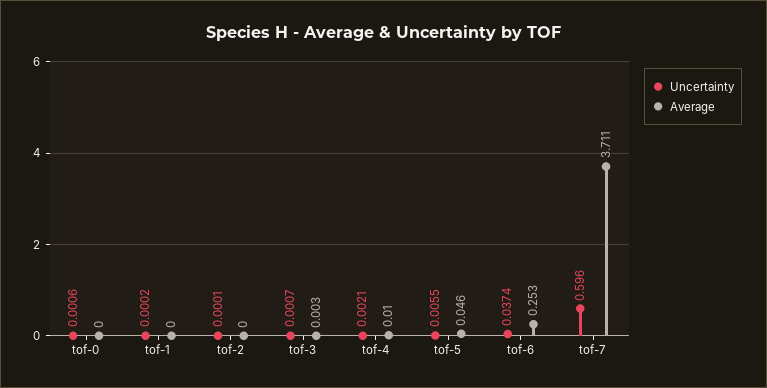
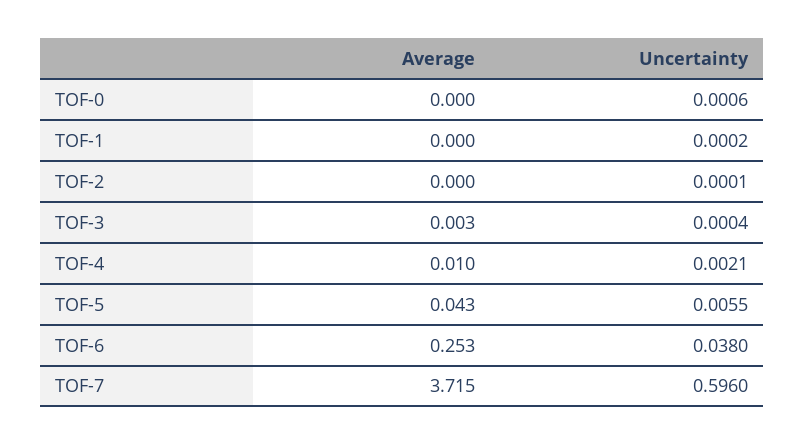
  {
    "Uncertainty": {
      "tof-0": 0.0006,
      "tof-1": 0.0002,
      "tof-2": 0.0001,
-     "tof-3": 0.0007,
+     "tof-3": 0.0004,
      "tof-4": 0.0021,
      "tof-5": 0.0055,
-     "tof-6": 0.0374,
+     "tof-6": 0.038,
      "tof-7": 0.596
    },
    "Average": {
      "tof-0": 0,
      "tof-1": 0,
      "tof-2": 0,
      "tof-3": 0.003,
      "tof-4": 0.01,
-     "tof-5": 0.046,
+     "tof-5": 0.043,
      "tof-6": 0.253,
-     "tof-7": 3.711
+     "tof-7": 3.715
    }
  }

